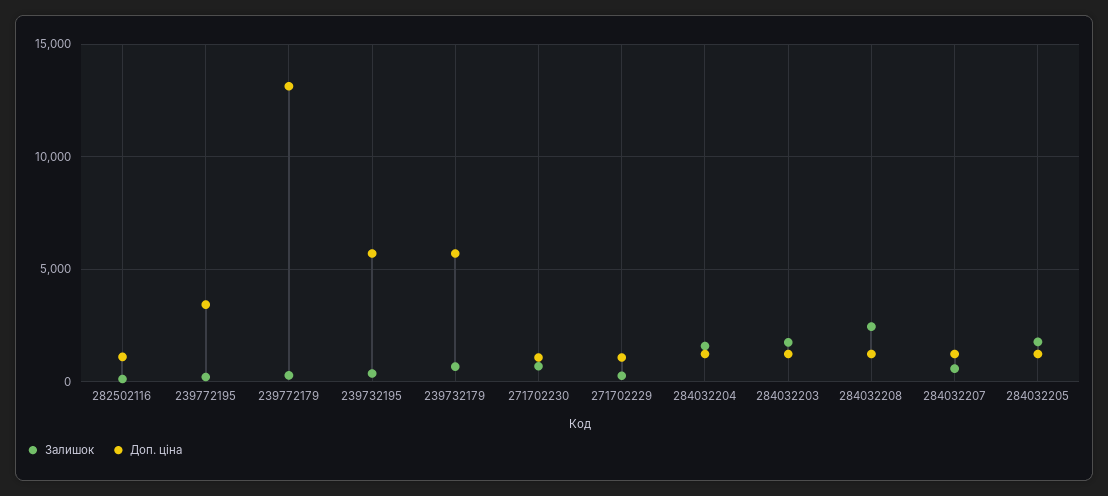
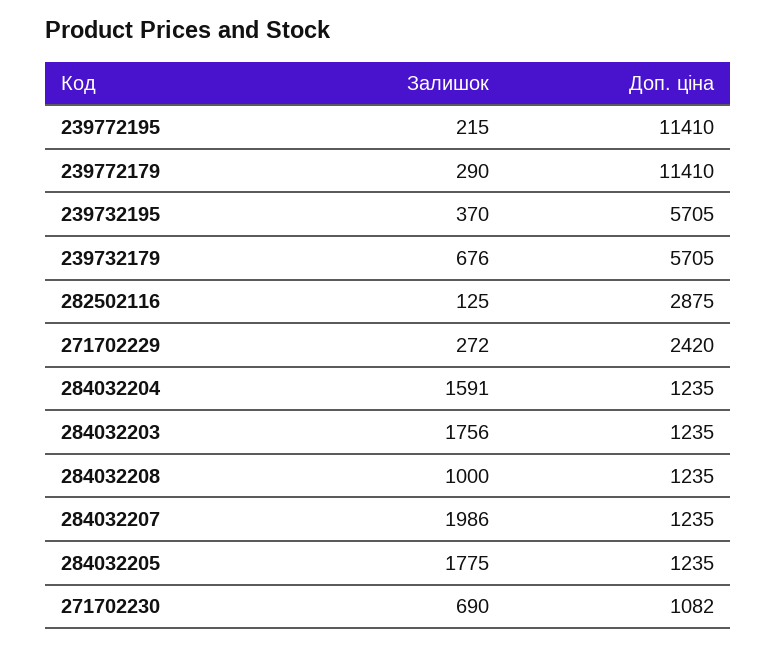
  {
    "Залишок": {
      "282502116": 125,
      "239772195": 215,
      "239772179": 290,
      "239732195": 370,
      "239732179": 676,
      "271702230": 690,
      "271702229": 272,
      "284032204": 1591,
      "284032203": 1756,
-     "284032208": 2500,
+     "284032208": 1000,
-     "284032207": 500,
+     "284032207": 1986,
      "284032205": 1775
    },
    "Доп. ціна": {
-     "282502116": 1000,
+     "282502116": 2875,
-     "239772195": 3500,
+     "239772195": 11410,
-     "239772179": 13000,
+     "239772179": 11410,
      "239732195": 5705,
      "239732179": 5705,
      "271702230": 1082,
-     "271702229": 1000,
+     "271702229": 2420,
      "284032204": 1235,
      "284032203": 1235,
      "284032208": 1235,
      "284032207": 1235,
      "284032205": 1235
    }
  }

